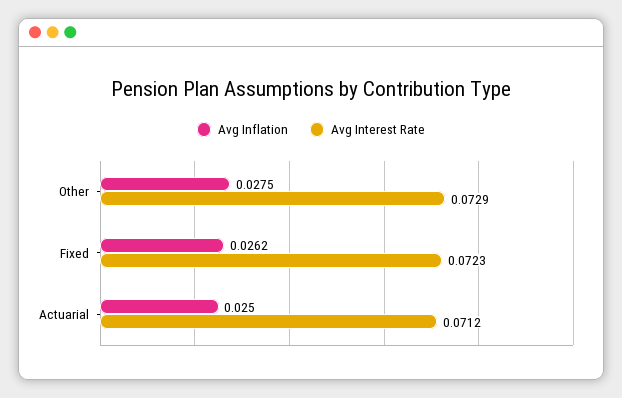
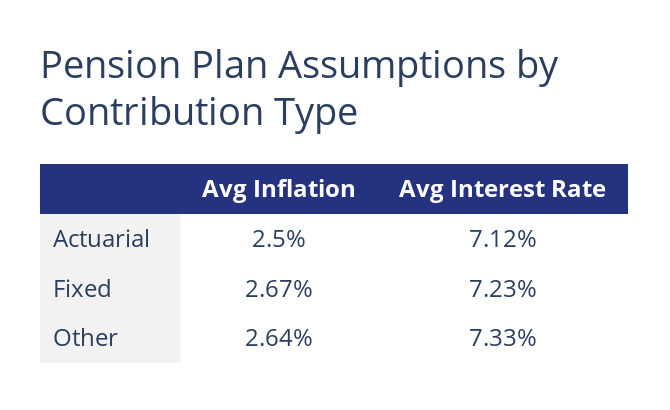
  {
    "Avg Inflation": {
-     "Other": 0.0275,
+     "Other": 0.0264,
-     "Fixed": 0.0262,
+     "Fixed": 0.0267,
      "Actuarial": 0.025
    },
    "Avg Interest Rate": {
-     "Other": 0.0729,
+     "Other": 0.0733,
      "Fixed": 0.0723,
      "Actuarial": 0.0712
    }
  }

